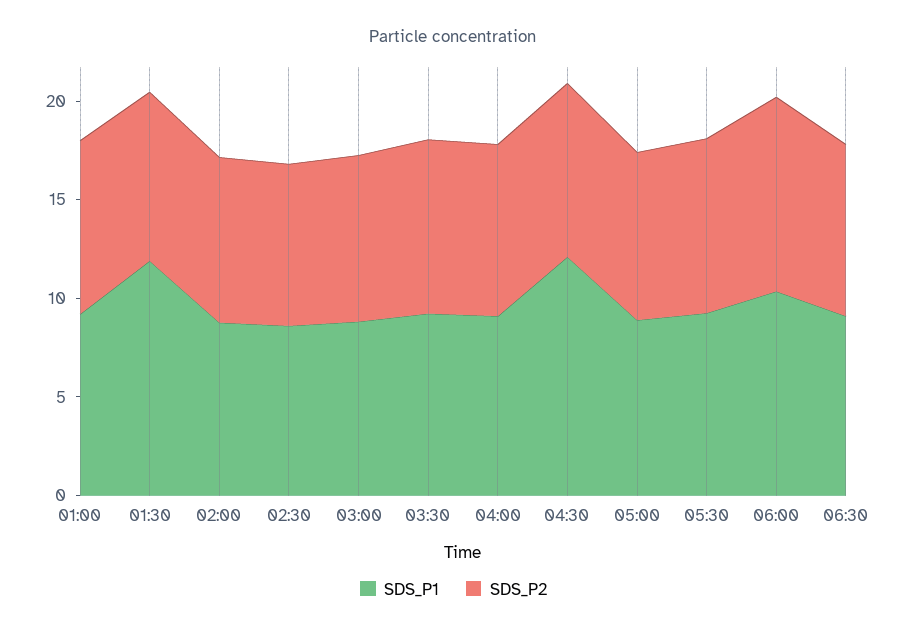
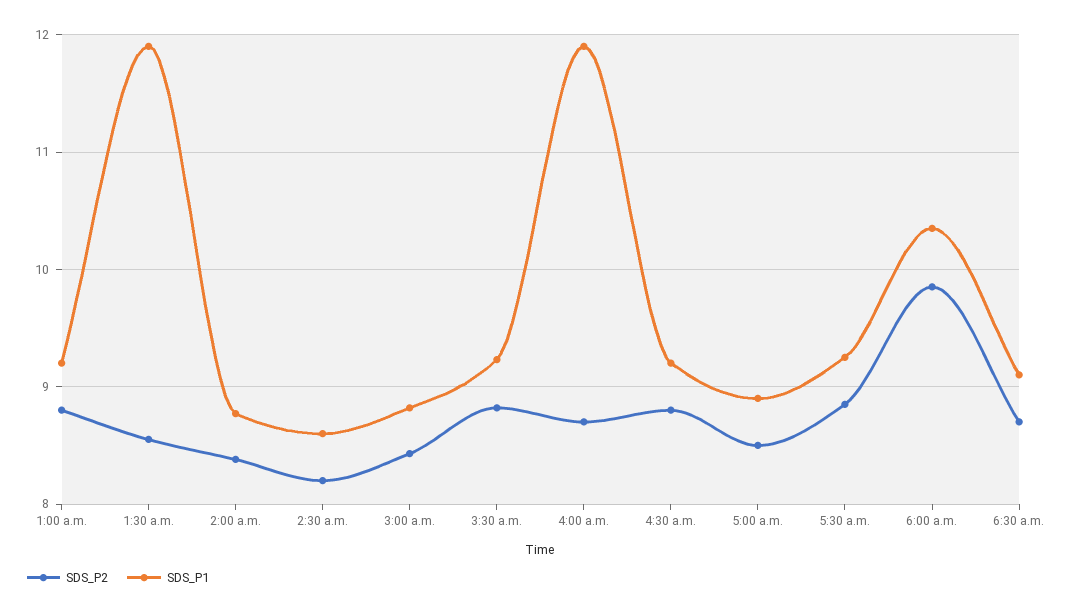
  {
    "SDS_P1": {
      "01:00": 9.2,
      "01:30": 11.9,
      "02:00": 8.8,
      "02:30": 8.6,
      "03:00": 8.8,
      "03:30": 9.2,
-     "04:00": 9,
+     "04:00": 11.9,
-     "04:30": 12,
+     "04:30": 9.2,
      "05:00": 8.9,
      "05:30": 9.3,
      "06:00": 10.4,
      "06:30": 9.1
    },
    "SDS_P2": {
      "01:00": 8.8,
      "01:30": 8.6,
      "02:00": 8.4,
      "02:30": 8.2,
      "03:00": 8.4,
      "03:30": 8.8,
      "04:00": 8.7,
      "04:30": 8.8,
      "05:00": 8.5,
      "05:30": 8.9,
      "06:00": 9.9,
      "06:30": 8.7
    }
  }

